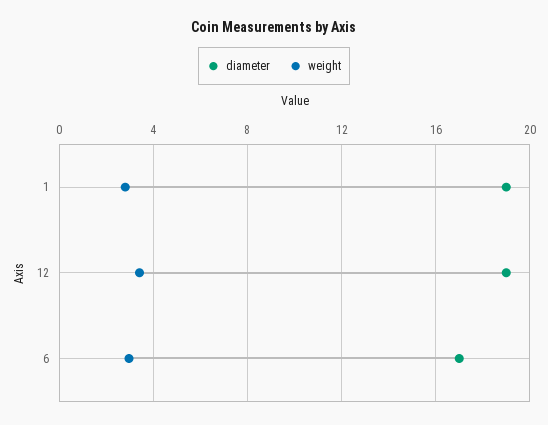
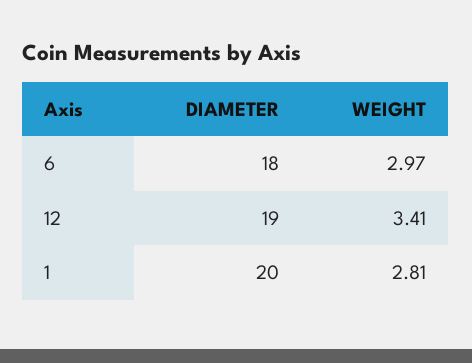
  {
    "diameter": {
-     "1": 19,
+     "1": 20,
      "12": 19,
-     "6": 17
+     "6": 18
    },
    "weight": {
      "1": 2.81,
      "12": 3.41,
      "6": 2.97
    }
  }

